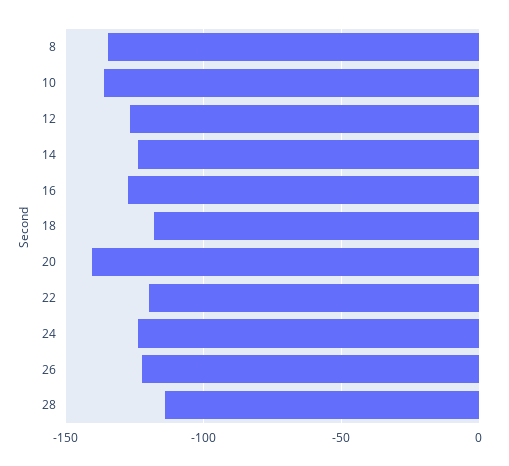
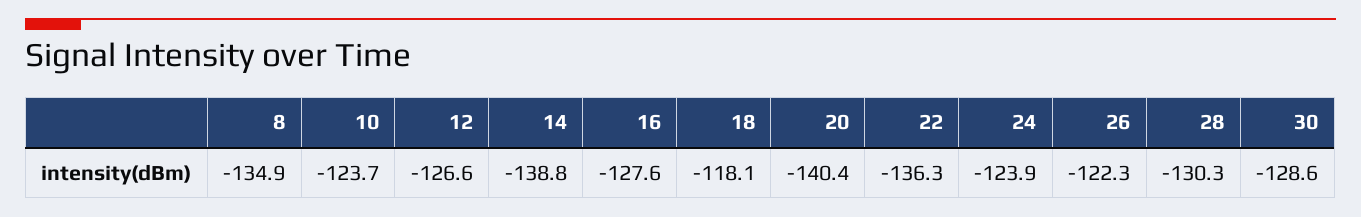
  {
    "8": -134.9,
-   "10": -135,
+   "10": -123.7,
    "12": -126.6,
-   "14": -125,
+   "14": -138.8,
    "16": -127.6,
    "18": -118.1,
    "20": -140.4,
-   "22": -120,
+   "22": -136.3,
    "24": -123.9,
    "26": -122.3,
-   "28": -115
+   "28": -130.3,
+   "30": -128.6
  }

